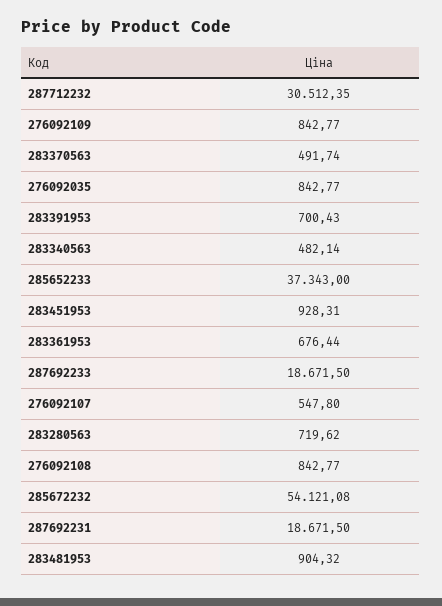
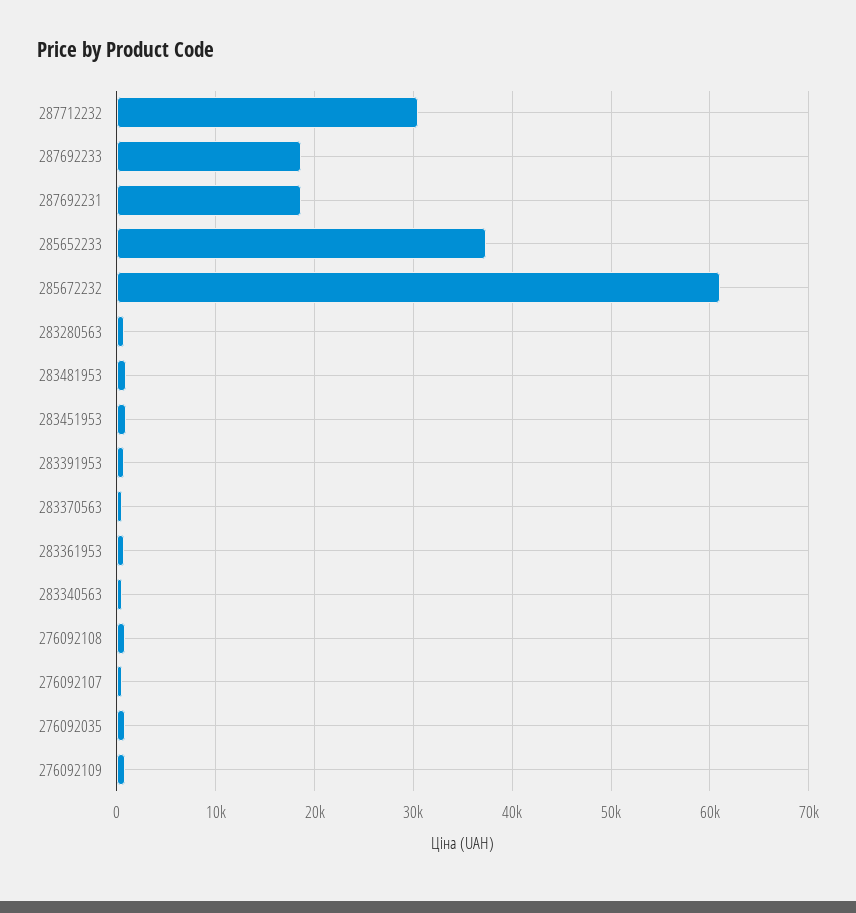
  {
    "287712232": 30512.35,
    "276092109": 842.77,
    "283370563": 491.74,
    "276092035": 842.77,
    "283391953": 700.43,
    "283340563": 482.14,
    "285652233": 37343,
    "283451953": 928.31,
    "283361953": 676.44,
    "287692233": 18671.5,
    "276092107": 547.8,
    "283280563": 719.62,
    "276092108": 842.77,
-   "285672232": 54121.08,
+   "285672232": 61000,
    "287692231": 18671.5,
    "283481953": 904.32
  }

